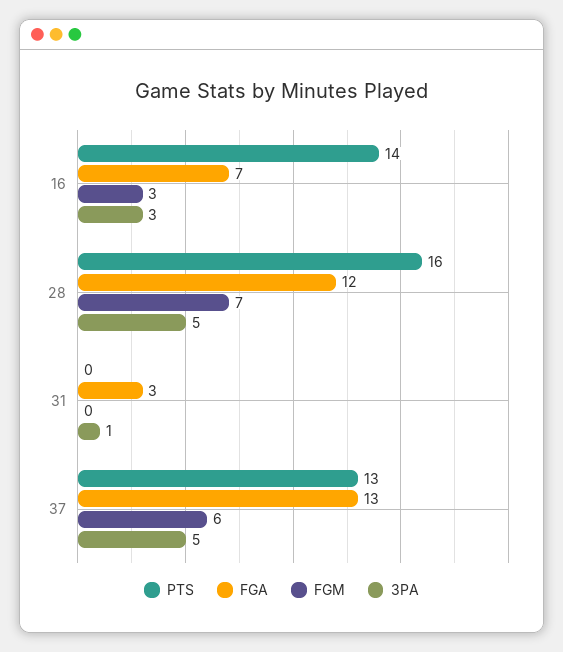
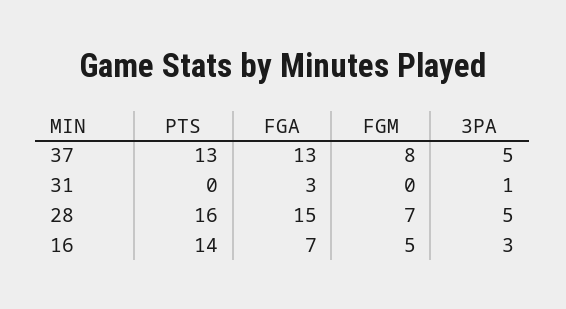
  {
    "PTS": {
      "16": 14,
      "28": 16,
      "31": 0,
      "37": 13
    },
    "FGA": {
      "16": 7,
-     "28": 12,
+     "28": 15,
      "31": 3,
      "37": 13
    },
    "FGM": {
-     "16": 3,
+     "16": 5,
      "28": 7,
      "31": 0,
-     "37": 6
+     "37": 8
    },
    "3PA": {
      "16": 3,
      "28": 5,
      "31": 1,
      "37": 5
    }
  }

